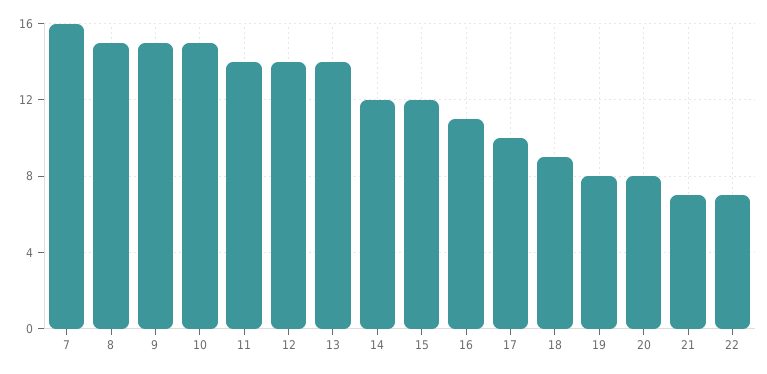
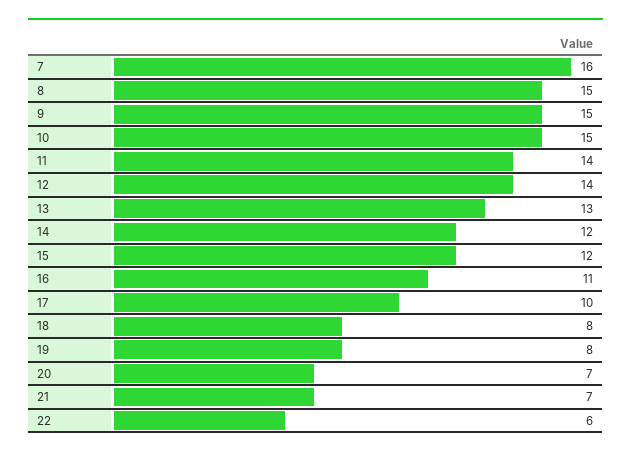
  {
    "7": 16,
    "8": 15,
    "9": 15,
    "10": 15,
    "11": 14,
    "12": 14,
-   "13": 14,
+   "13": 13,
    "14": 12,
    "15": 12,
    "16": 11,
    "17": 10,
-   "18": 9,
+   "18": 8,
    "19": 8,
-   "20": 8,
+   "20": 7,
    "21": 7,
-   "22": 7
+   "22": 6
  }

